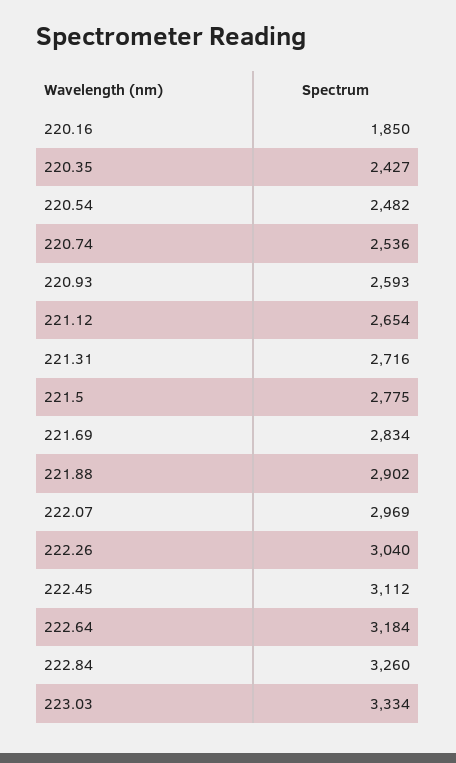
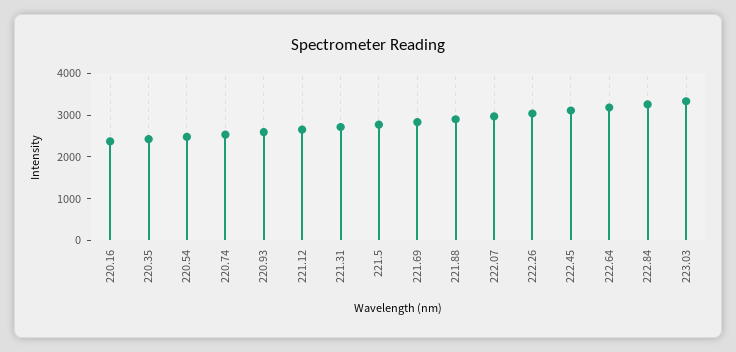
  {
-   "220.16": 1850,
+   "220.16": 2400,
    "220.35": 2427,
    "220.54": 2482,
    "220.74": 2536,
    "220.93": 2593,
    "221.12": 2654,
    "221.31": 2716,
    "221.5": 2775,
    "221.69": 2834,
    "221.88": 2902,
    "222.07": 2969,
    "222.26": 3040,
    "222.45": 3112,
    "222.64": 3184,
    "222.84": 3260,
    "223.03": 3334
  }

